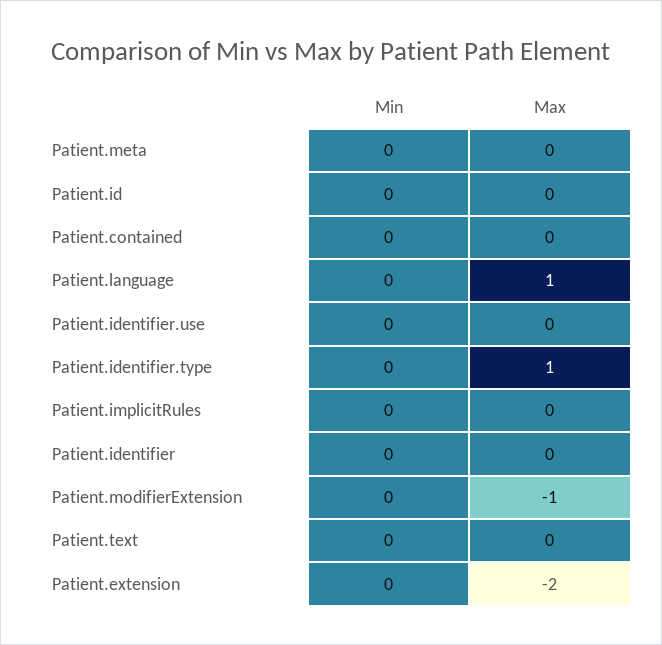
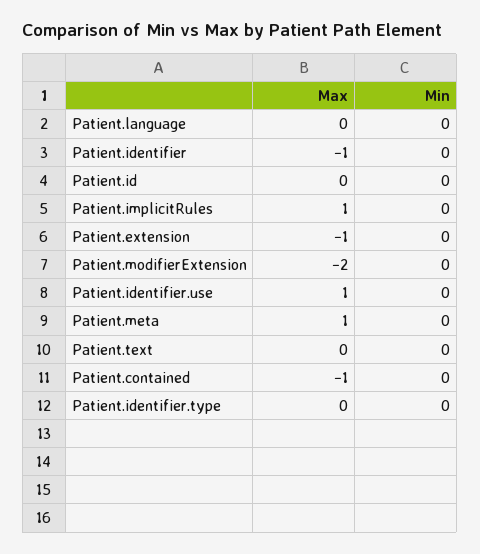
  {
    "Min": {
      "Patient.meta": 0,
      "Patient.id": 0,
      "Patient.contained": 0,
      "Patient.language": 0,
      "Patient.identifier.use": 0,
      "Patient.identifier.type": 0,
      "Patient.implicitRules": 0,
      "Patient.identifier": 0,
      "Patient.modifierExtension": 0,
      "Patient.text": 0,
      "Patient.extension": 0
    },
    "Max": {
-     "Patient.meta": 0,
+     "Patient.meta": 1,
      "Patient.id": 0,
-     "Patient.contained": 0,
+     "Patient.contained": -1,
-     "Patient.language": 1,
+     "Patient.language": 0,
-     "Patient.identifier.use": 0,
+     "Patient.identifier.use": 1,
-     "Patient.identifier.type": 1,
+     "Patient.identifier.type": 0,
-     "Patient.implicitRules": 0,
+     "Patient.implicitRules": 1,
-     "Patient.identifier": 0,
+     "Patient.identifier": -1,
-     "Patient.modifierExtension": -1,
+     "Patient.modifierExtension": -2,
      "Patient.text": 0,
-     "Patient.extension": -2
+     "Patient.extension": -1
    }
  }

